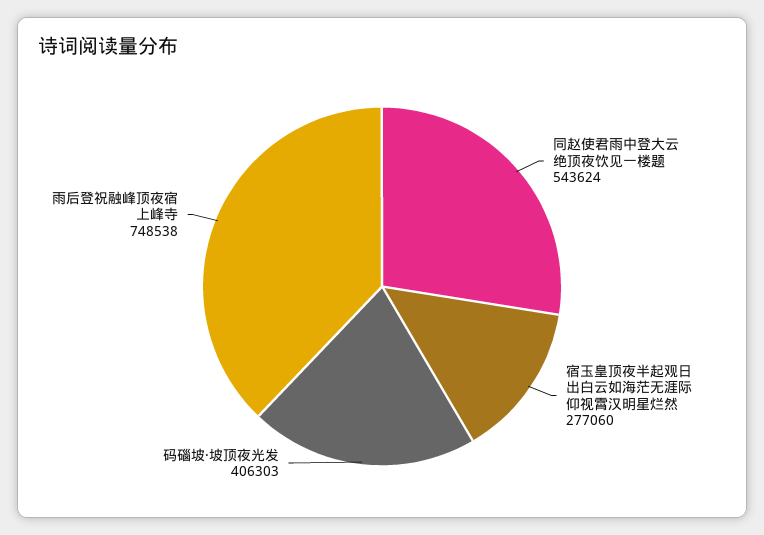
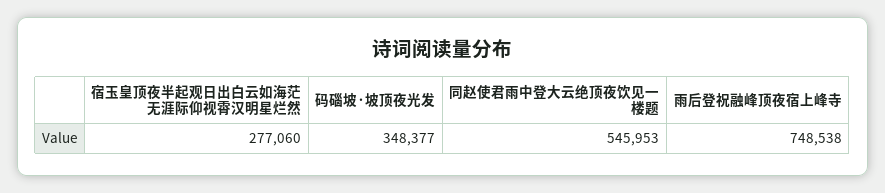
  {
-   "同赵使君雨中登大云绝顶夜饮见一楼题": 543624,
+   "同赵使君雨中登大云绝顶夜饮见一楼题": 545953,
    "宿玉皇顶夜半起观日出白云如海茫无涯际仰视霄汉明星烂然": 277060,
-   "码碯坡·坡顶夜光发": 406303,
+   "码碯坡·坡顶夜光发": 348377,
    "雨后登祝融峰顶夜宿上峰寺": 748538
  }

